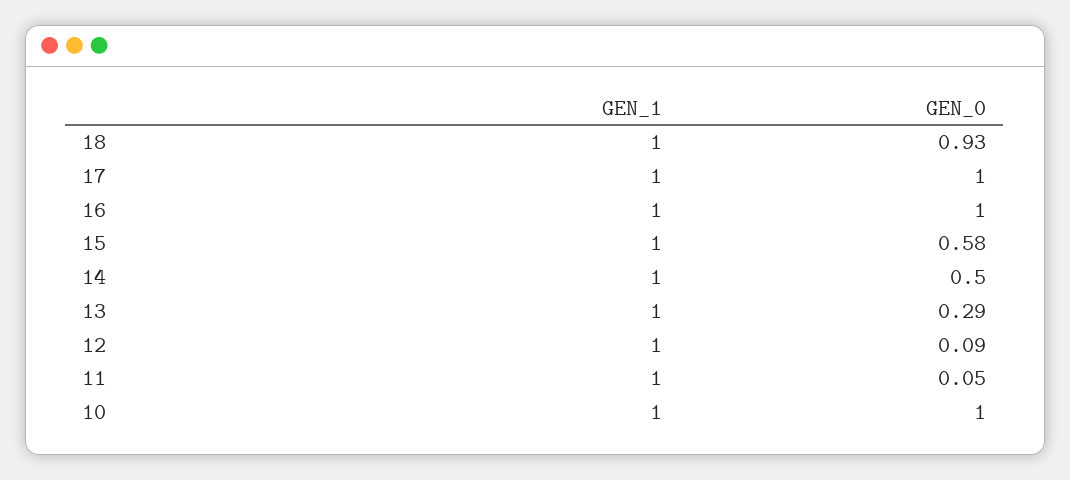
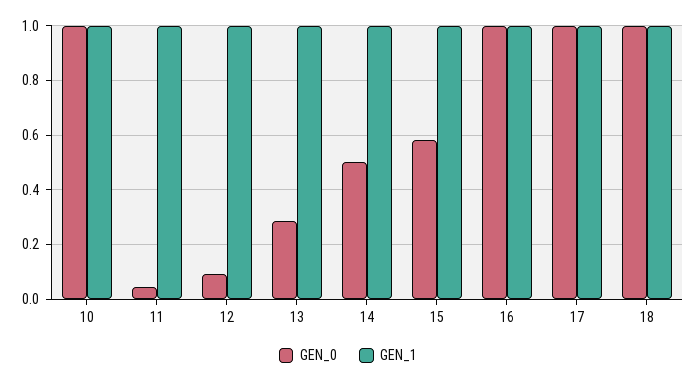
  {
    "GEN_1": {
      "18": 1,
      "17": 1,
      "16": 1,
      "15": 1,
      "14": 1,
      "13": 1,
      "12": 1,
      "11": 1,
      "10": 1
    },
    "GEN_0": {
-     "18": 0.93,
+     "18": 1,
      "17": 1,
      "16": 1,
      "15": 0.58,
      "14": 0.5,
      "13": 0.29,
      "12": 0.09,
      "11": 0.05,
      "10": 1
    }
  }

